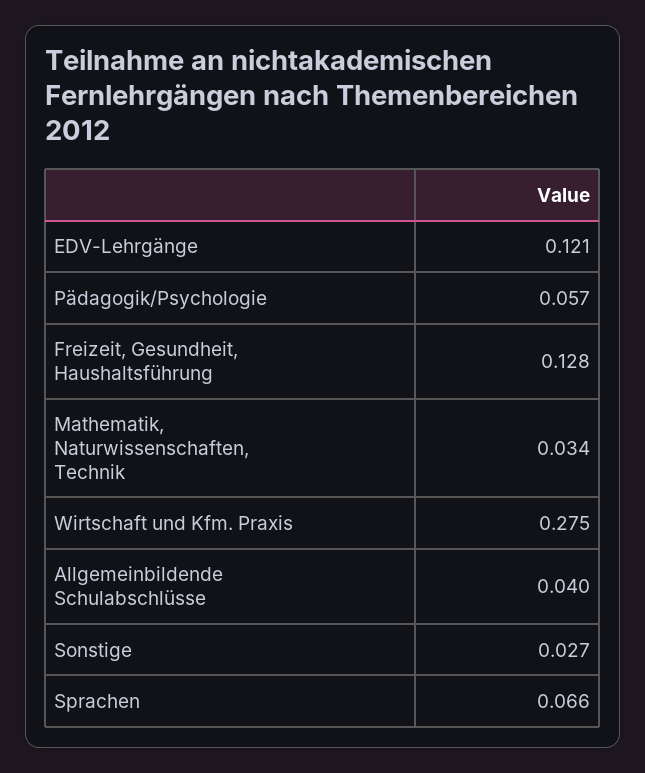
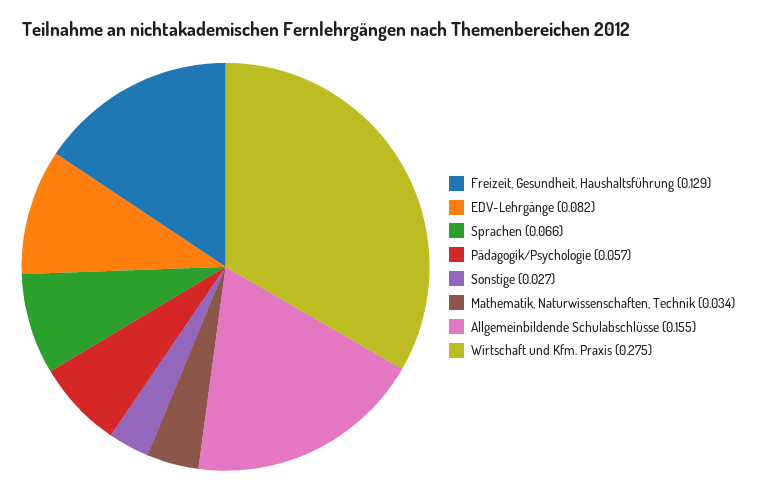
  {
-   "EDV-Lehrgänge": 0.121,
+   "EDV-Lehrgänge": 0.082,
    "Pädagogik/Psychologie": 0.057,
-   "Freizeit, Gesundheit, Haushaltsführung": 0.128,
+   "Freizeit, Gesundheit, Haushaltsführung": 0.129,
    "Mathematik, Naturwissenschaften, Technik": 0.034,
    "Wirtschaft und Kfm. Praxis": 0.275,
-   "Allgemeinbildende Schulabschlüsse": 0.04,
+   "Allgemeinbildende Schulabschlüsse": 0.155,
    "Sonstige": 0.027,
    "Sprachen": 0.066
  }

